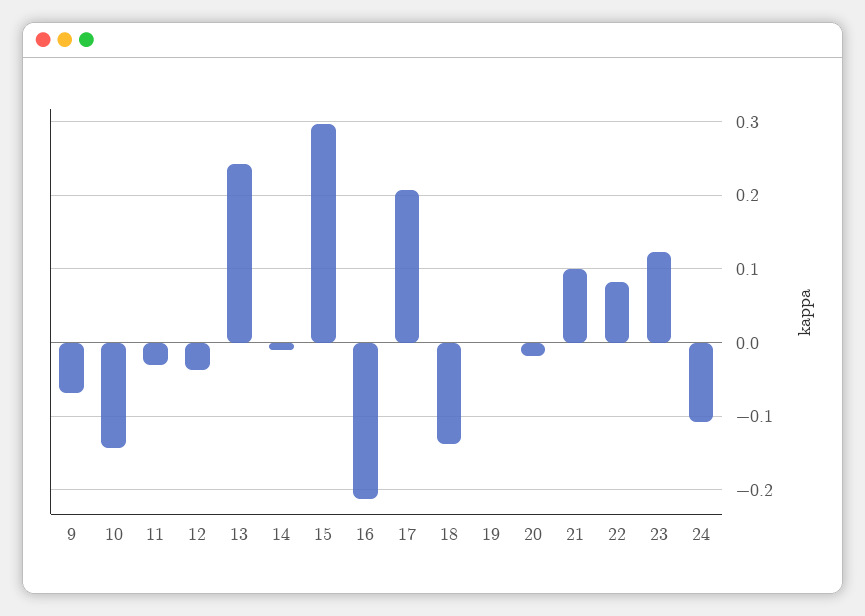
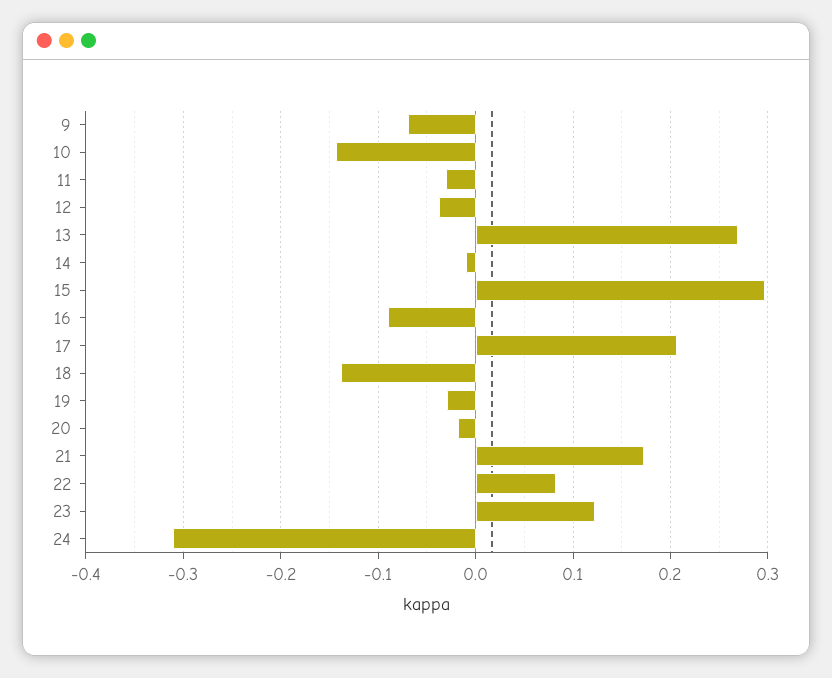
  {
    "9": -0.07,
    "10": -0.14,
    "11": -0.03,
    "12": -0.04,
-   "13": 0.24,
+   "13": 0.27,
    "14": -0.01,
    "15": 0.3,
-   "16": -0.21,
+   "16": -0.09,
    "17": 0.21,
    "18": -0.14,
-   "19": 0,
+   "19": -0.03,
    "20": -0.02,
-   "21": 0.1,
+   "21": 0.17,
    "22": 0.08,
    "23": 0.12,
-   "24": -0.11
+   "24": -0.31
  }

